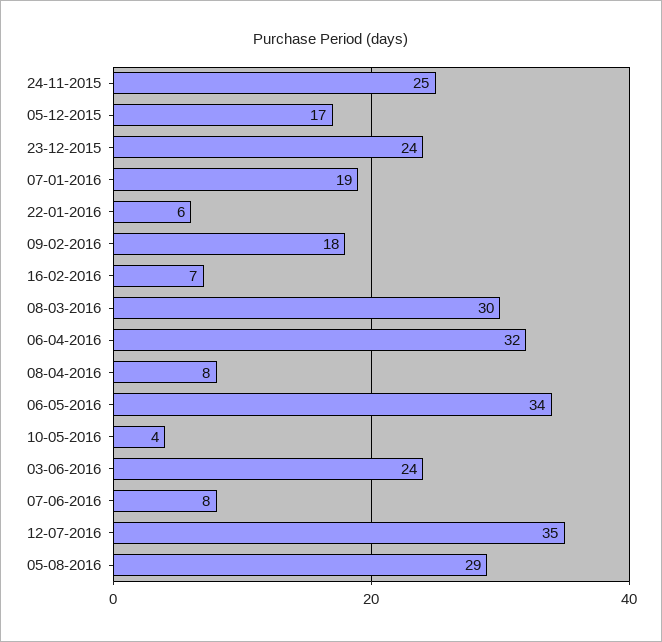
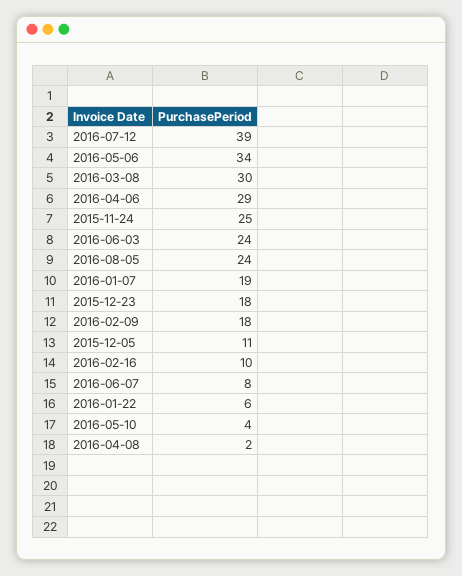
  {
    "24-11-2015": 25,
-   "05-12-2015": 17,
+   "05-12-2015": 11,
-   "23-12-2015": 24,
+   "23-12-2015": 18,
    "07-01-2016": 19,
    "22-01-2016": 6,
    "09-02-2016": 18,
-   "16-02-2016": 7,
+   "16-02-2016": 10,
    "08-03-2016": 30,
-   "06-04-2016": 32,
+   "06-04-2016": 29,
-   "08-04-2016": 8,
+   "08-04-2016": 2,
    "06-05-2016": 34,
    "10-05-2016": 4,
    "03-06-2016": 24,
    "07-06-2016": 8,
-   "12-07-2016": 35,
+   "12-07-2016": 39,
-   "05-08-2016": 29
+   "05-08-2016": 24
  }

